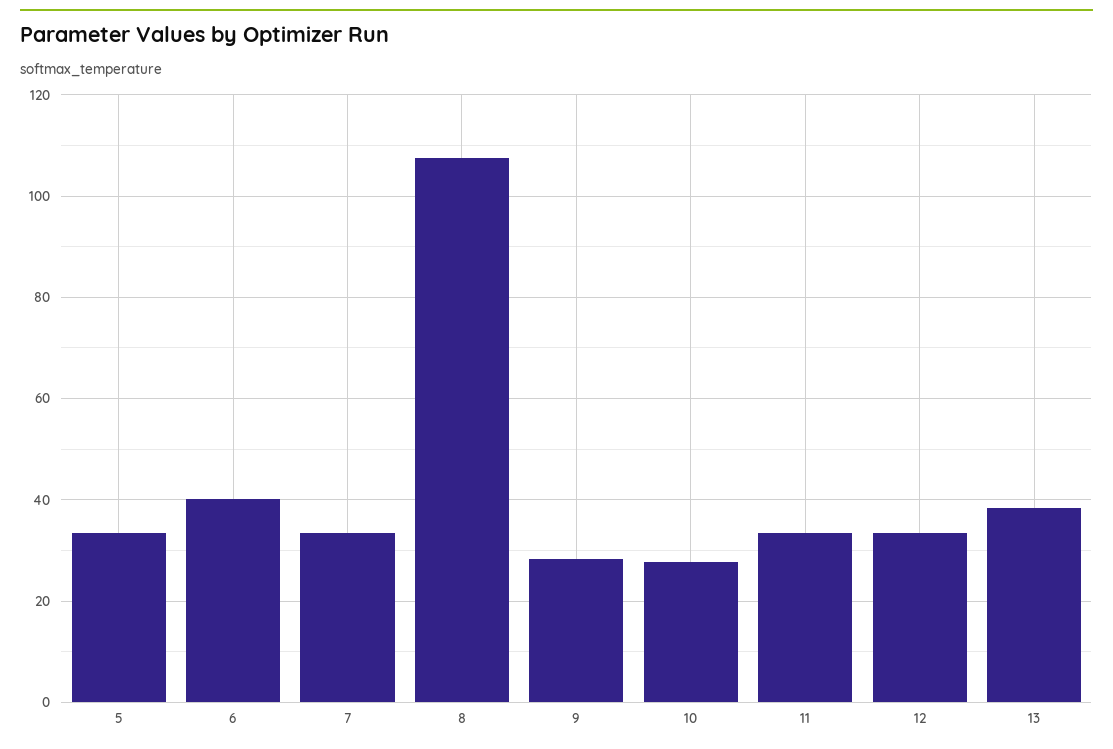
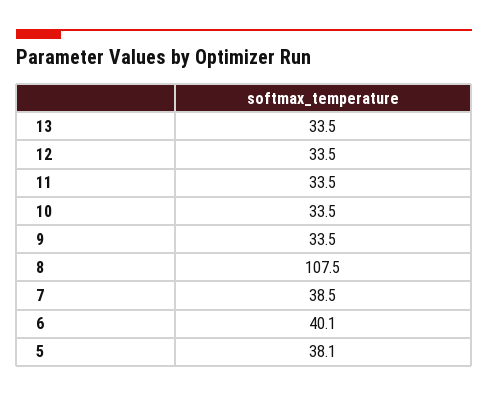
  {
-   "5": 34,
+   "5": 38.1,
    "6": 40.1,
-   "7": 34,
+   "7": 38.5,
    "8": 107.5,
-   "9": 28,
+   "9": 33.5,
-   "10": 28,
+   "10": 33.5,
    "11": 33.5,
    "12": 33.5,
-   "13": 38
+   "13": 33.5
  }

